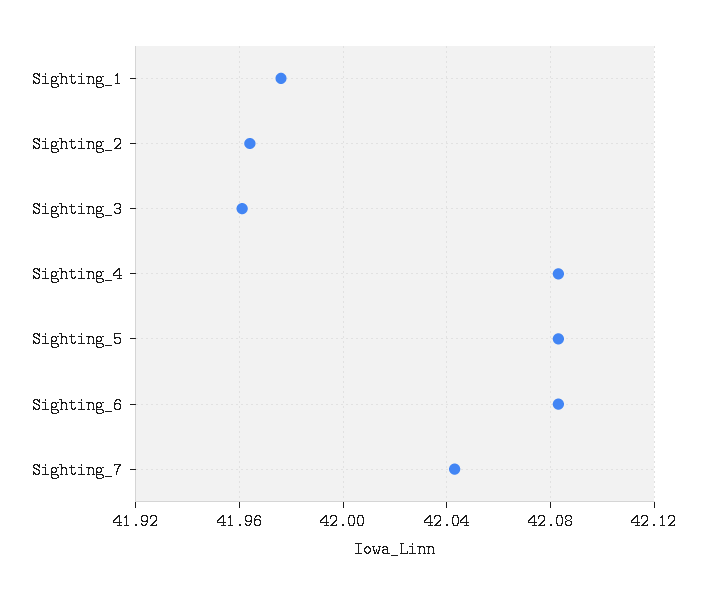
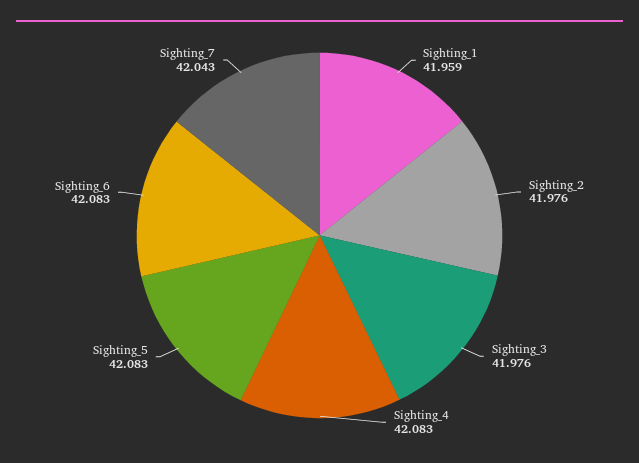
  {
-   "Sighting_1": 41.975,
+   "Sighting_1": 41.959,
-   "Sighting_2": 41.965,
+   "Sighting_2": 41.976,
-   "Sighting_3": 41.96,
+   "Sighting_3": 41.976,
    "Sighting_4": 42.083,
    "Sighting_5": 42.083,
    "Sighting_6": 42.083,
    "Sighting_7": 42.043
  }

